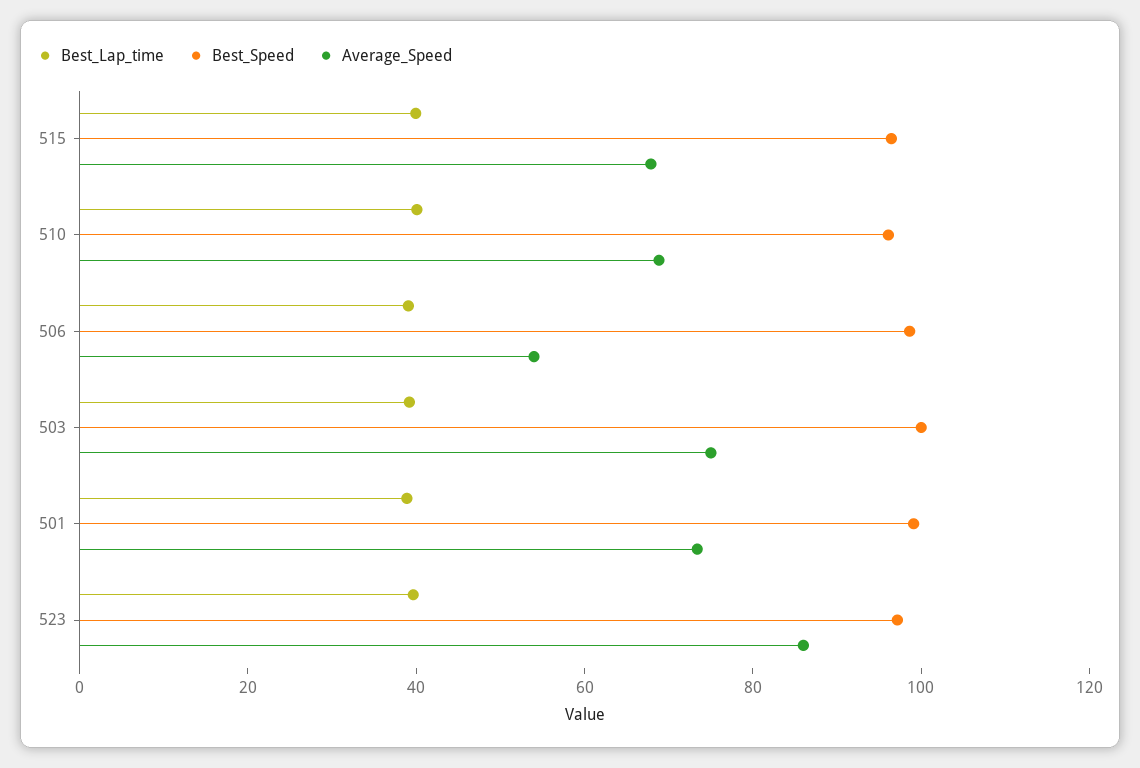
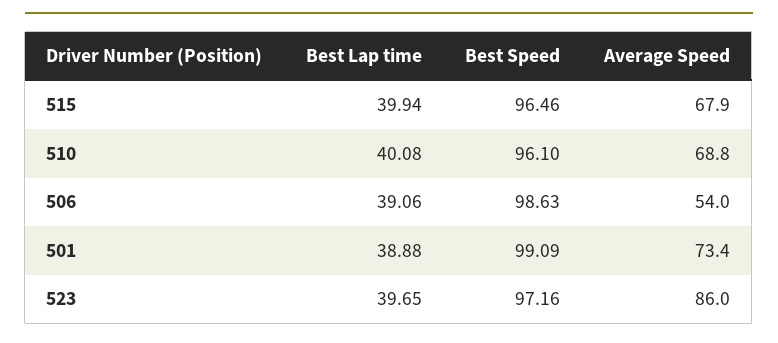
  {
    "Best_Lap_time": {
      "515": 39.94,
      "510": 40.08,
      "506": 39.06,
-     "503": 40,
      "501": 38.88,
      "523": 39.65
    },
    "Best_Speed": {
      "515": 96.46,
      "510": 96.1,
      "506": 98.63,
-     "503": 100,
      "501": 99.09,
      "523": 97.16
    },
    "Average_Speed": {
      "515": 67.9,
      "510": 68.8,
      "506": 54,
-     "503": 75,
      "501": 73.4,
      "523": 86
    }
  }

